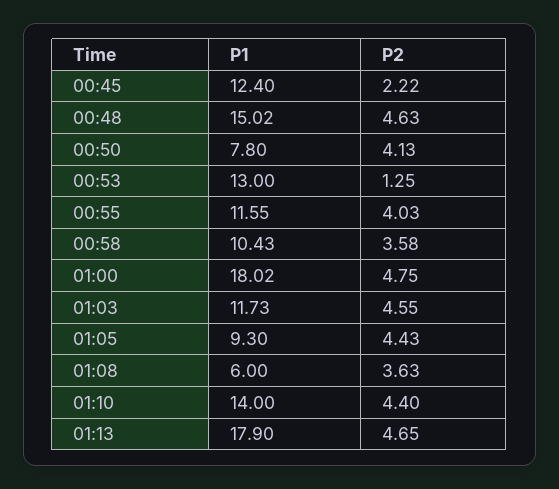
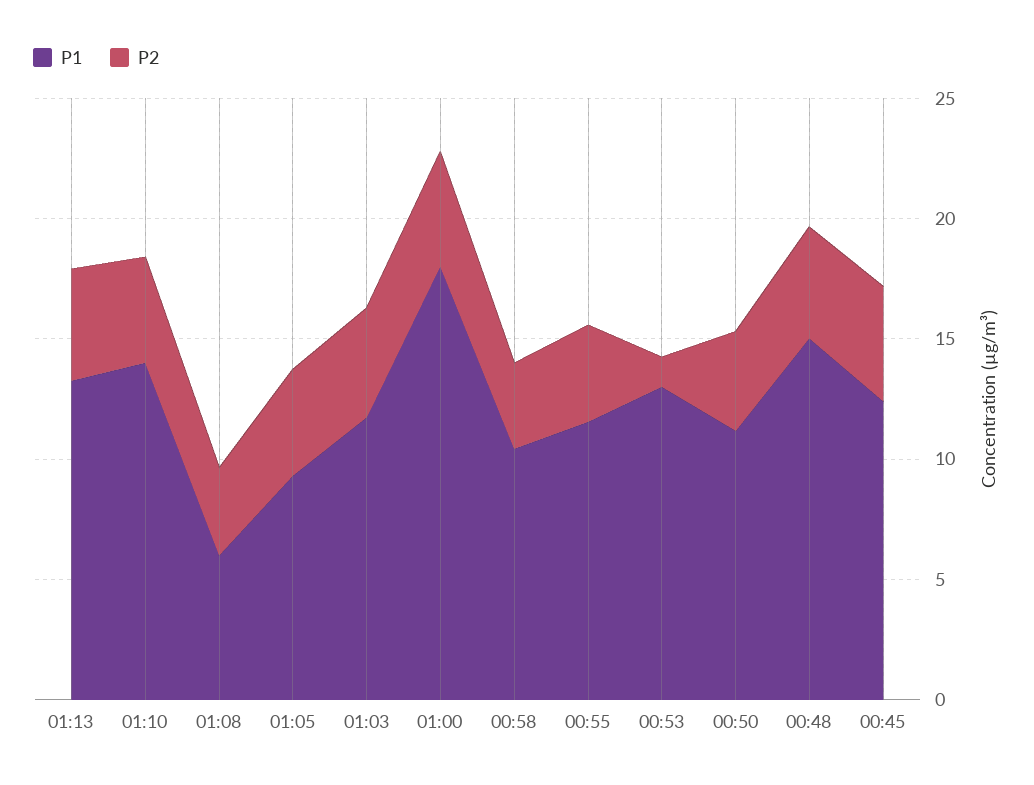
  {
    "P1": {
      "00:45": 12.4,
      "00:48": 15.02,
-     "00:50": 7.8,
+     "00:50": 11,
      "00:53": 13,
      "00:55": 11.55,
      "00:58": 10.43,
      "01:00": 18.02,
      "01:03": 11.73,
      "01:05": 9.3,
      "01:08": 6,
      "01:10": 14,
-     "01:13": 17.9
+     "01:13": 13
    },
    "P2": {
-     "00:45": 2.22,
+     "00:45": 5,
      "00:48": 4.63,
      "00:50": 4.13,
      "00:53": 1.25,
      "00:55": 4.03,
      "00:58": 3.58,
      "01:00": 4.75,
      "01:03": 4.55,
      "01:05": 4.43,
      "01:08": 3.63,
      "01:10": 4.4,
      "01:13": 4.65
    }
  }

